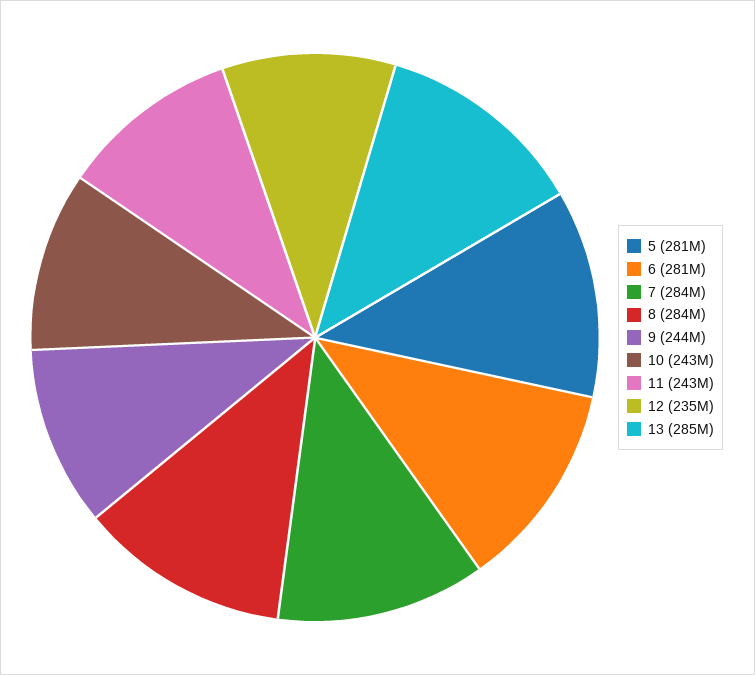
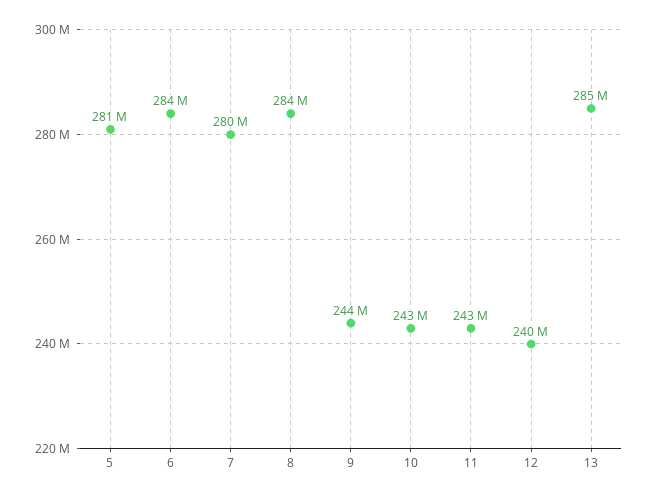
  {
    "5": 281000000,
-   "6": 281000000,
+   "6": 284000000,
-   "7": 284000000,
+   "7": 280000000,
    "8": 284000000,
    "9": 244000000,
    "10": 243000000,
    "11": 243000000,
-   "12": 235000000,
+   "12": 240000000,
    "13": 285000000
  }

